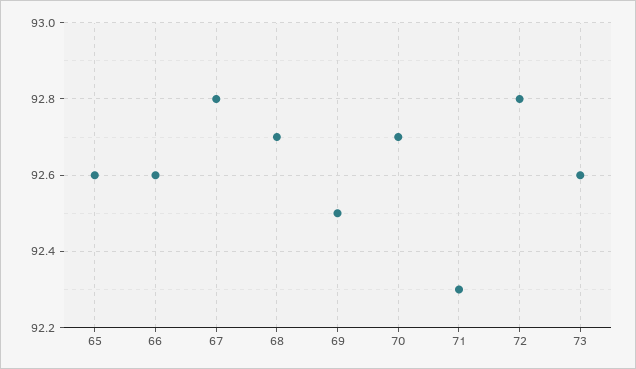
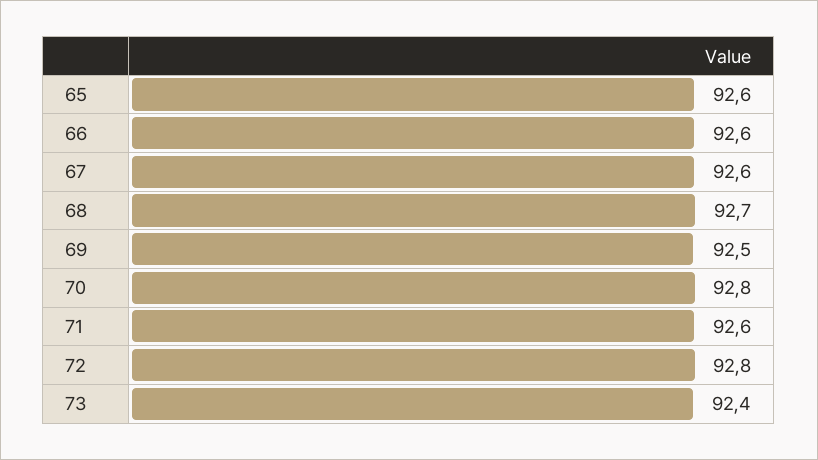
  {
    "65": 92.6,
    "66": 92.6,
-   "67": 92.8,
+   "67": 92.6,
    "68": 92.7,
    "69": 92.5,
-   "70": 92.7,
+   "70": 92.8,
-   "71": 92.3,
+   "71": 92.6,
    "72": 92.8,
-   "73": 92.6
+   "73": 92.4
  }

